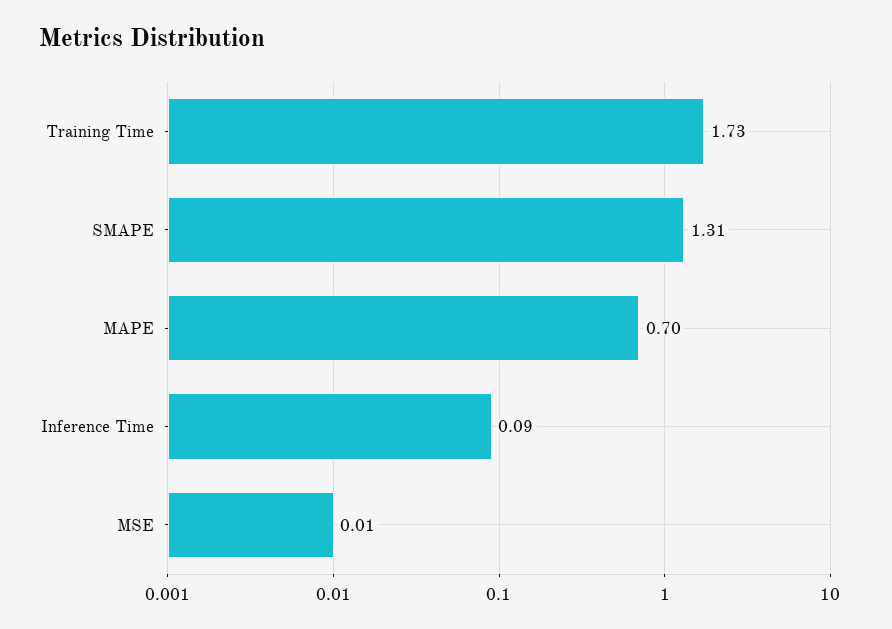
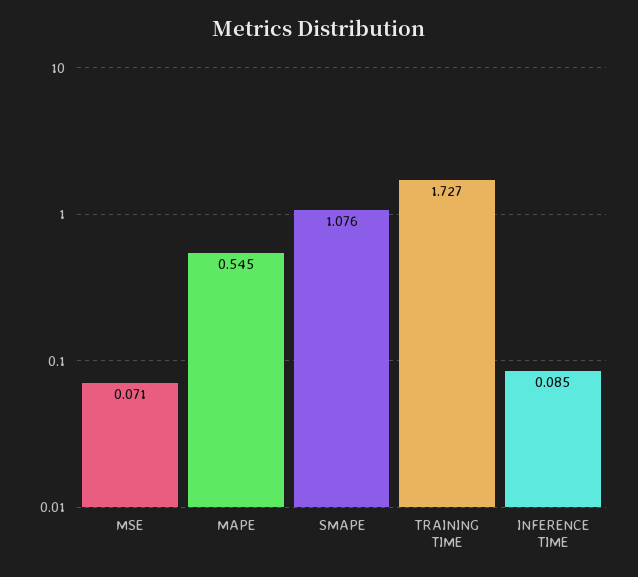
  {
    "Training Time": 1.727,
-   "SMAPE": 1.31,
+   "SMAPE": 1.076,
-   "MAPE": 0.7,
+   "MAPE": 0.545,
    "Inference Time": 0.085,
-   "MSE": 0.01
+   "MSE": 0.071
  }

